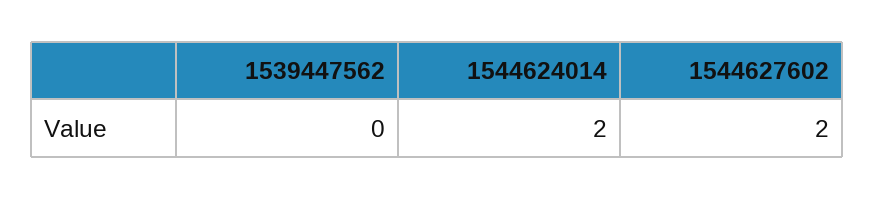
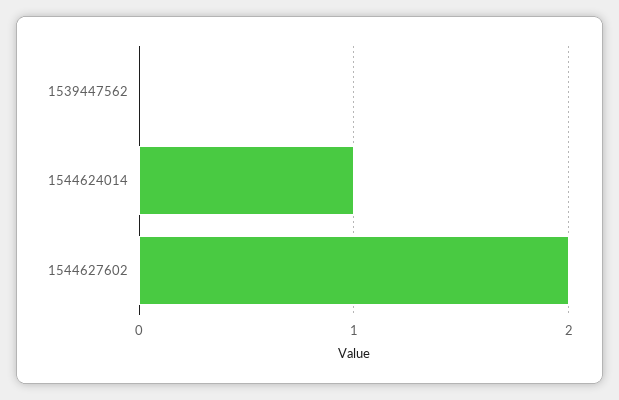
  {
    "1539447562": 0,
-   "1544624014": 2,
+   "1544624014": 1,
    "1544627602": 2
  }

